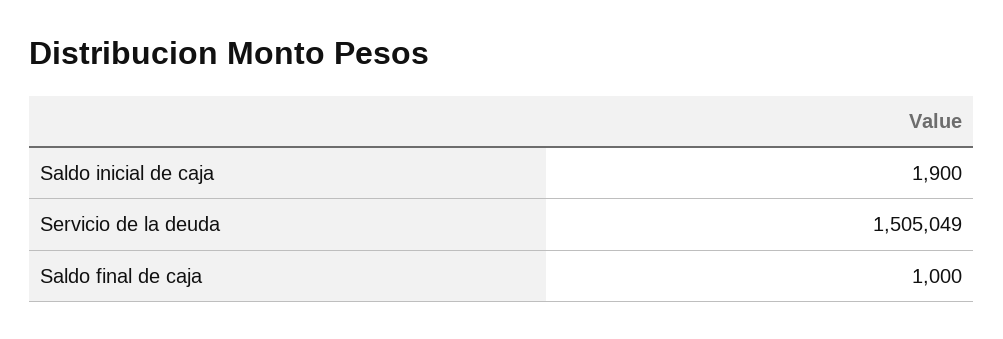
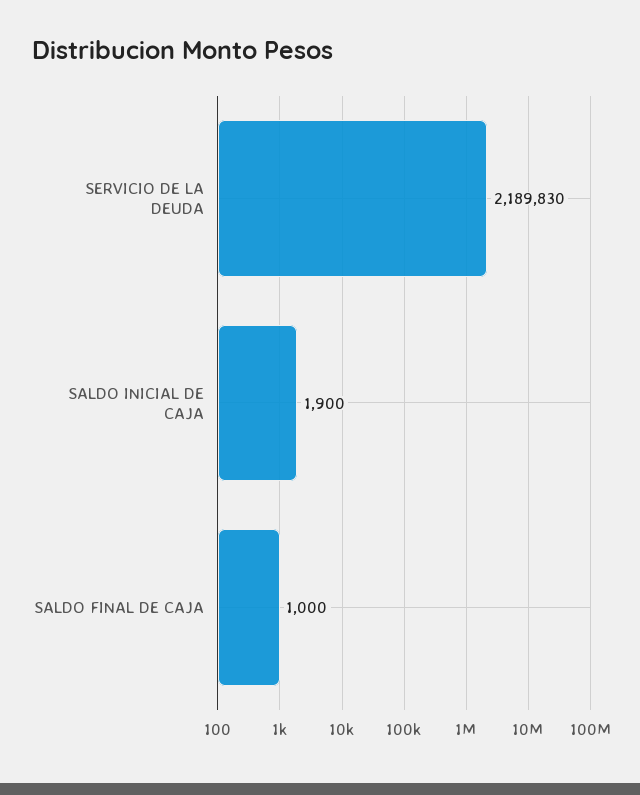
  {
    "Saldo inicial de caja": 1900,
-   "Servicio de la deuda": 1505049,
+   "Servicio de la deuda": 2189830,
    "Saldo final de caja": 1000
  }

